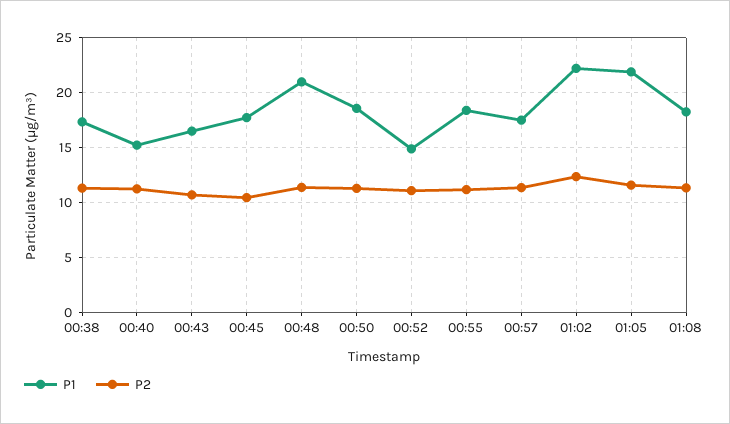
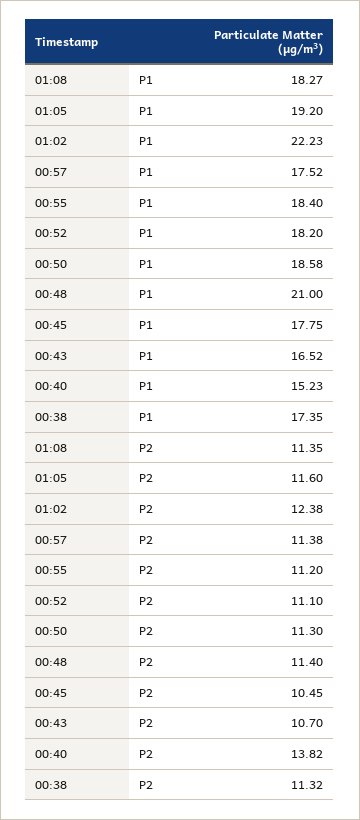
  {
    "P1": {
      "00:38": 17.35,
      "00:40": 15.23,
      "00:43": 16.52,
      "00:45": 17.75,
      "00:48": 21,
      "00:50": 18.58,
-     "00:52": 15,
+     "00:52": 18.2,
      "00:55": 18.4,
      "00:57": 17.52,
      "01:02": 22.23,
-     "01:05": 22,
+     "01:05": 19.2,
      "01:08": 18.27
    },
    "P2": {
      "00:38": 11.32,
-     "00:40": 11,
+     "00:40": 13.82,
      "00:43": 10.7,
      "00:45": 10.45,
      "00:48": 11.4,
      "00:50": 11.3,
      "00:52": 11.1,
      "00:55": 11.2,
      "00:57": 11.38,
      "01:02": 12.38,
      "01:05": 11.6,
      "01:08": 11.35
    }
  }

